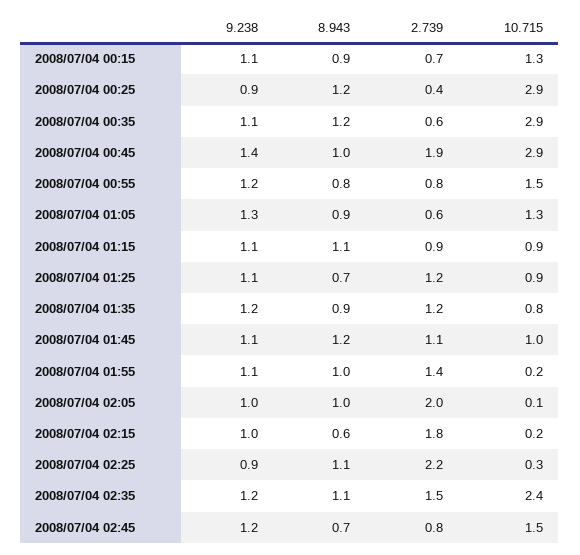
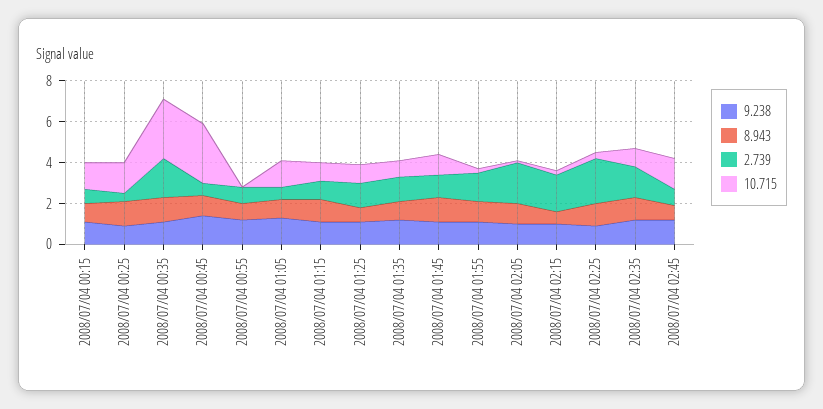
  {
    "9.238": {
      "2008/07/04 00:15": 1.1,
      "2008/07/04 00:25": 0.9,
      "2008/07/04 00:35": 1.1,
      "2008/07/04 00:45": 1.4,
      "2008/07/04 00:55": 1.2,
      "2008/07/04 01:05": 1.3,
      "2008/07/04 01:15": 1.1,
      "2008/07/04 01:25": 1.1,
      "2008/07/04 01:35": 1.2,
      "2008/07/04 01:45": 1.1,
      "2008/07/04 01:55": 1.1,
      "2008/07/04 02:05": 1,
      "2008/07/04 02:15": 1,
      "2008/07/04 02:25": 0.9,
      "2008/07/04 02:35": 1.2,
      "2008/07/04 02:45": 1.2
    },
    "8.943": {
      "2008/07/04 00:15": 0.9,
      "2008/07/04 00:25": 1.2,
      "2008/07/04 00:35": 1.2,
      "2008/07/04 00:45": 1,
      "2008/07/04 00:55": 0.8,
      "2008/07/04 01:05": 0.9,
      "2008/07/04 01:15": 1.1,
      "2008/07/04 01:25": 0.7,
      "2008/07/04 01:35": 0.9,
      "2008/07/04 01:45": 1.2,
      "2008/07/04 01:55": 1,
      "2008/07/04 02:05": 1,
      "2008/07/04 02:15": 0.6,
      "2008/07/04 02:25": 1.1,
      "2008/07/04 02:35": 1.1,
      "2008/07/04 02:45": 0.7
    },
    "2.739": {
      "2008/07/04 00:15": 0.7,
      "2008/07/04 00:25": 0.4,
-     "2008/07/04 00:35": 0.6,
+     "2008/07/04 00:35": 2,
-     "2008/07/04 00:45": 1.9,
+     "2008/07/04 00:45": 0.5,
      "2008/07/04 00:55": 0.8,
      "2008/07/04 01:05": 0.6,
      "2008/07/04 01:15": 0.9,
      "2008/07/04 01:25": 1.2,
      "2008/07/04 01:35": 1.2,
      "2008/07/04 01:45": 1.1,
      "2008/07/04 01:55": 1.4,
      "2008/07/04 02:05": 2,
      "2008/07/04 02:15": 1.8,
      "2008/07/04 02:25": 2.2,
      "2008/07/04 02:35": 1.5,
      "2008/07/04 02:45": 0.8
    },
    "10.715": {
      "2008/07/04 00:15": 1.3,
-     "2008/07/04 00:25": 2.9,
+     "2008/07/04 00:25": 1.5,
      "2008/07/04 00:35": 2.9,
      "2008/07/04 00:45": 2.9,
-     "2008/07/04 00:55": 1.5,
+     "2008/07/04 00:55": 0,
      "2008/07/04 01:05": 1.3,
      "2008/07/04 01:15": 0.9,
      "2008/07/04 01:25": 0.9,
      "2008/07/04 01:35": 0.8,
      "2008/07/04 01:45": 1,
      "2008/07/04 01:55": 0.2,
      "2008/07/04 02:05": 0.1,
      "2008/07/04 02:15": 0.2,
      "2008/07/04 02:25": 0.3,
-     "2008/07/04 02:35": 2.4,
+     "2008/07/04 02:35": 1,
      "2008/07/04 02:45": 1.5
    }
  }

